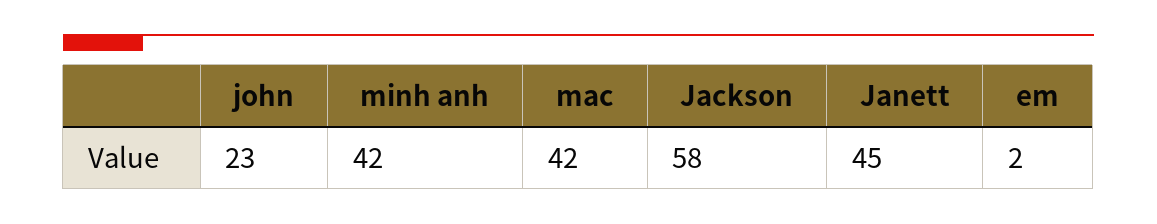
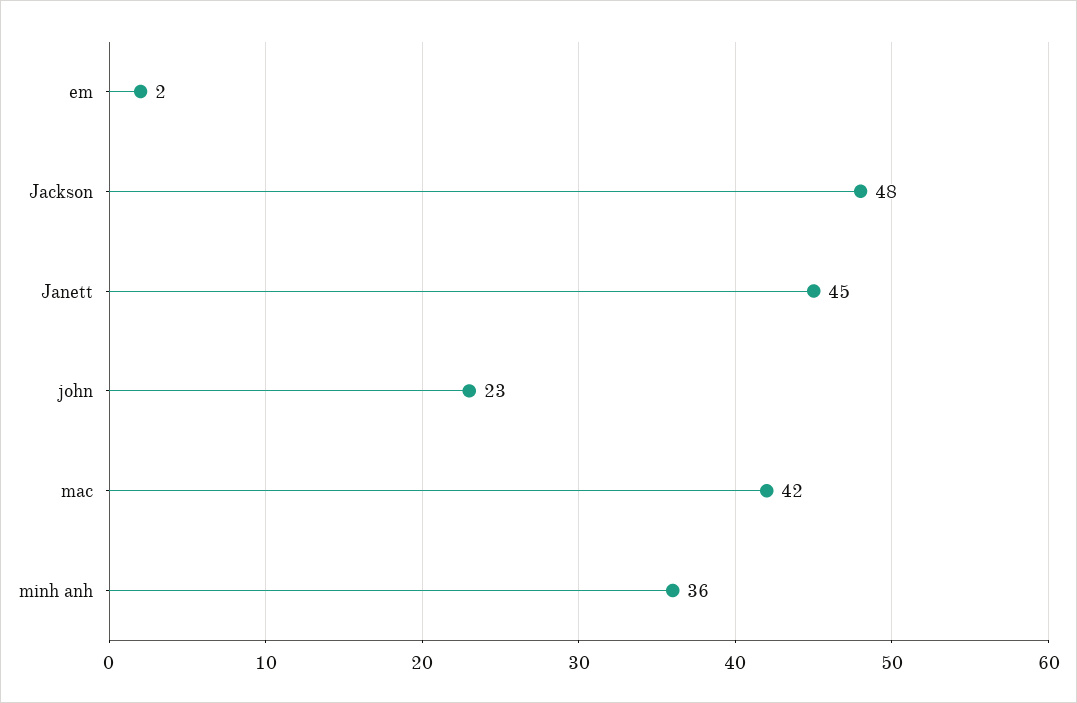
  {
    "john": 23,
-   "minh anh": 42,
+   "minh anh": 36,
    "mac": 42,
-   "Jackson": 58,
+   "Jackson": 48,
    "Janett": 45,
    "em": 2
  }

